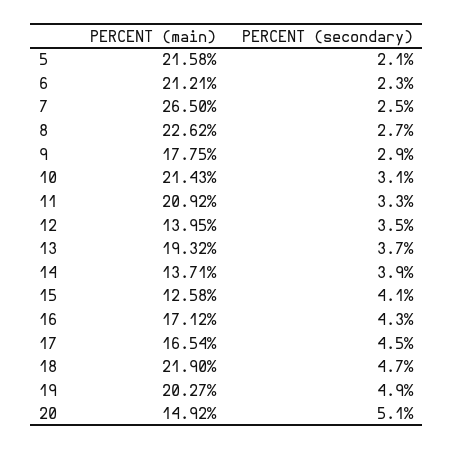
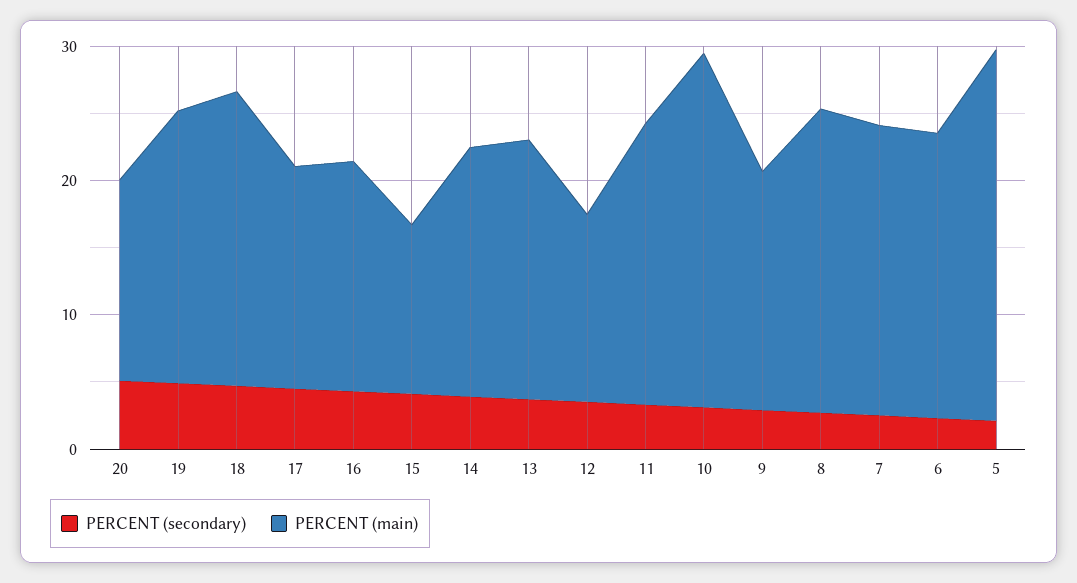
  {
    "PERCENT (main)": {
-     "5": 21.58,
+     "5": 28,
      "6": 21.21,
-     "7": 26.5,
+     "7": 22,
      "8": 22.62,
      "9": 17.75,
-     "10": 21.43,
+     "10": 26,
      "11": 20.92,
      "12": 13.95,
      "13": 19.32,
-     "14": 13.71,
+     "14": 18,
      "15": 12.58,
      "16": 17.12,
      "17": 16.54,
      "18": 21.9,
      "19": 20.27,
      "20": 14.92
    },
    "PERCENT (secondary)": {
      "5": 2.1,
      "6": 2.3,
      "7": 2.5,
      "8": 2.7,
      "9": 2.9,
      "10": 3.1,
      "11": 3.3,
      "12": 3.5,
      "13": 3.7,
      "14": 3.9,
      "15": 4.1,
      "16": 4.3,
      "17": 4.5,
      "18": 4.7,
      "19": 4.9,
      "20": 5.1
    }
  }

